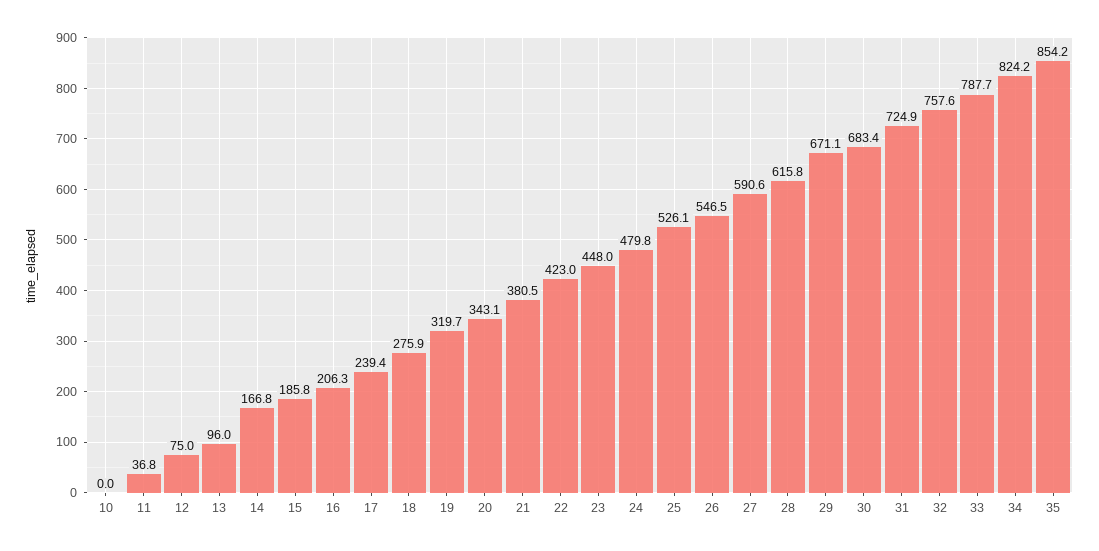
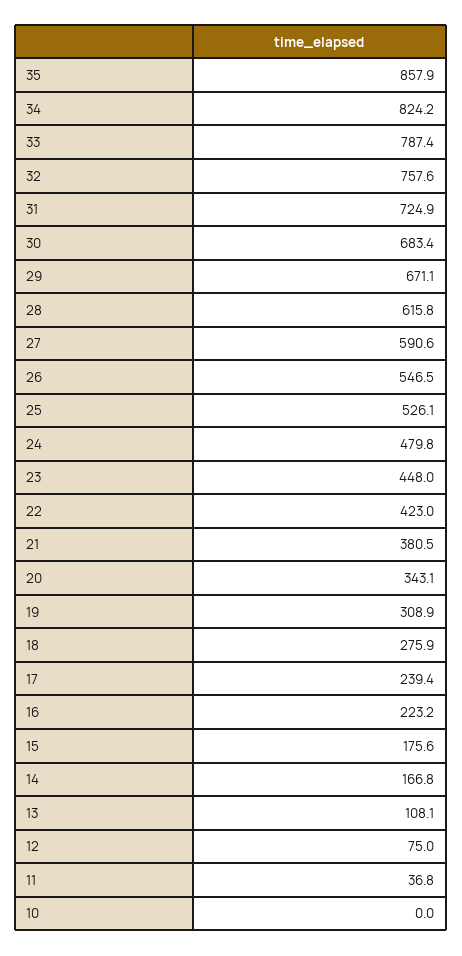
  {
    "10": 0,
    "11": 36.8,
    "12": 75,
-   "13": 96,
+   "13": 108.1,
    "14": 166.8,
-   "15": 185.8,
+   "15": 175.6,
-   "16": 206.3,
+   "16": 223.2,
    "17": 239.4,
    "18": 275.9,
-   "19": 319.7,
+   "19": 308.9,
    "20": 343.1,
    "21": 380.5,
    "22": 423,
    "23": 448,
    "24": 479.8,
    "25": 526.1,
    "26": 546.5,
    "27": 590.6,
    "28": 615.8,
    "29": 671.1,
    "30": 683.4,
    "31": 724.9,
    "32": 757.6,
-   "33": 787.7,
+   "33": 787.4,
    "34": 824.2,
-   "35": 854.2
+   "35": 857.9
  }

